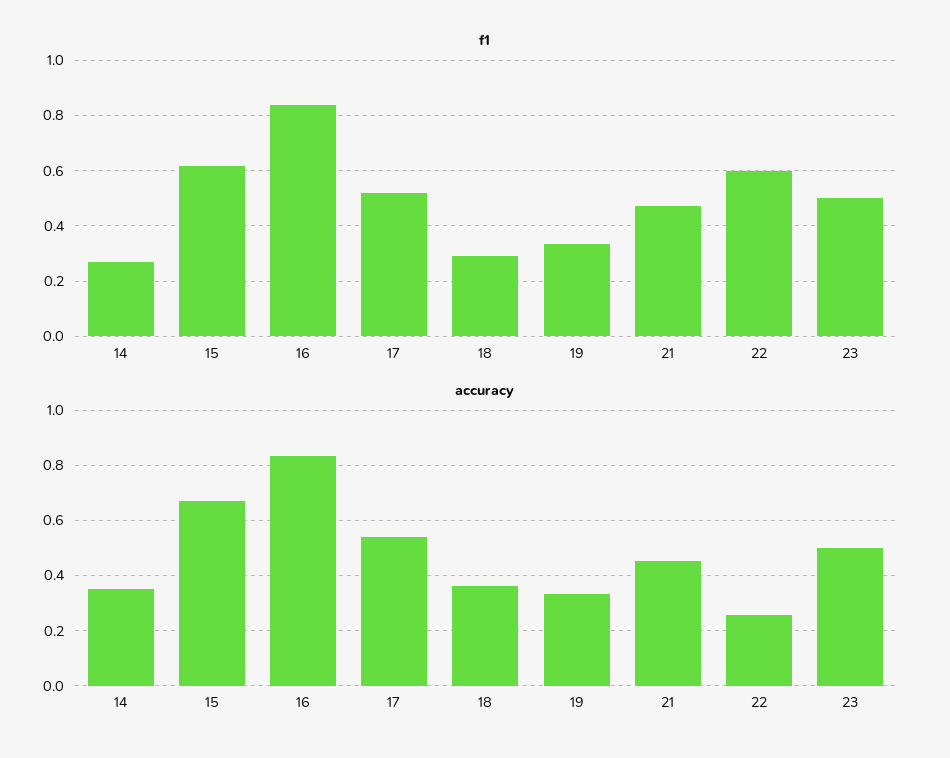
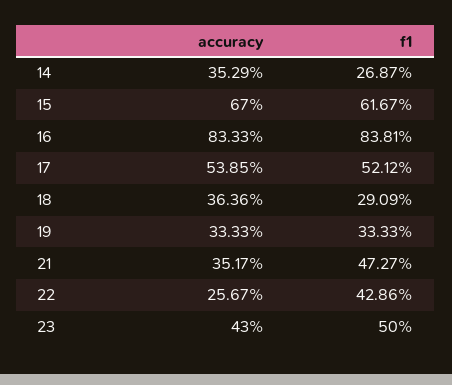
  {
    "f1": {
      "14": 0.2687,
      "15": 0.6167,
      "16": 0.8381,
      "17": 0.5212,
      "18": 0.2909,
      "19": 0.3333,
      "21": 0.4727,
-     "22": 0.6,
+     "22": 0.4286,
      "23": 0.5
    },
    "accuracy": {
      "14": 0.3529,
      "15": 0.67,
      "16": 0.8333,
      "17": 0.5385,
      "18": 0.3636,
      "19": 0.3333,
-     "21": 0.45,
+     "21": 0.3517,
      "22": 0.2567,
-     "23": 0.5
+     "23": 0.43
    }
  }

